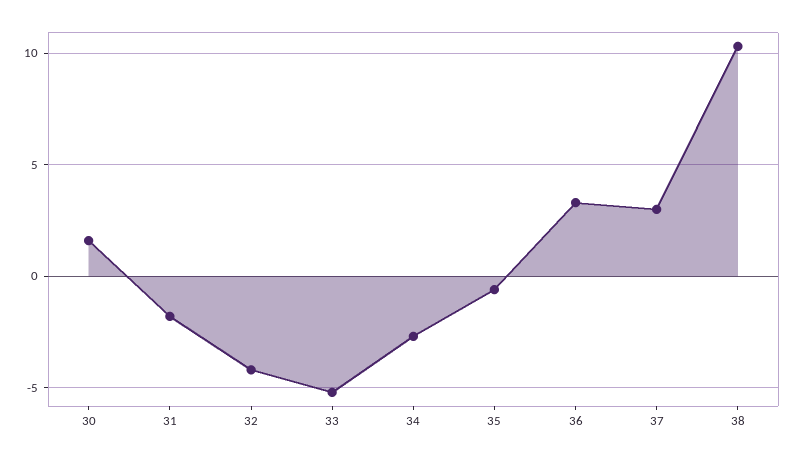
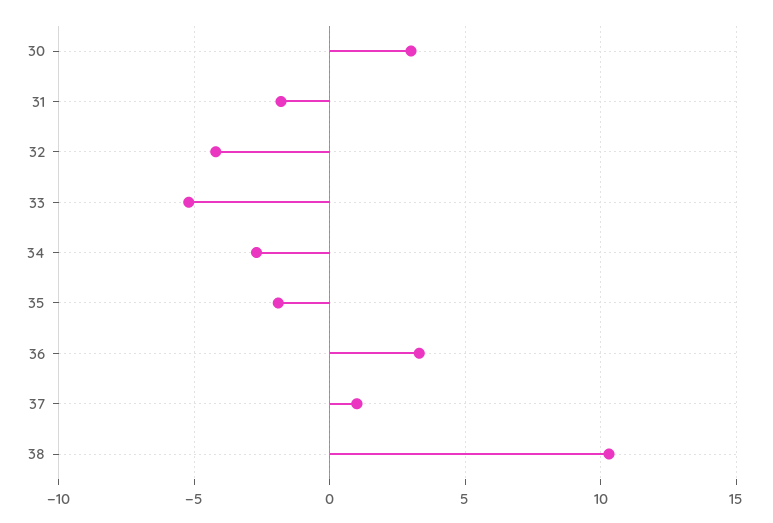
  {
-   "30": 1.5,
+   "30": 3,
    "31": -2,
    "32": -4,
    "33": -5,
    "34": -2.5,
-   "35": -0.5,
+   "35": -2,
    "36": 3.5,
-   "37": 3,
+   "37": 1,
    "38": 10.5
  }

